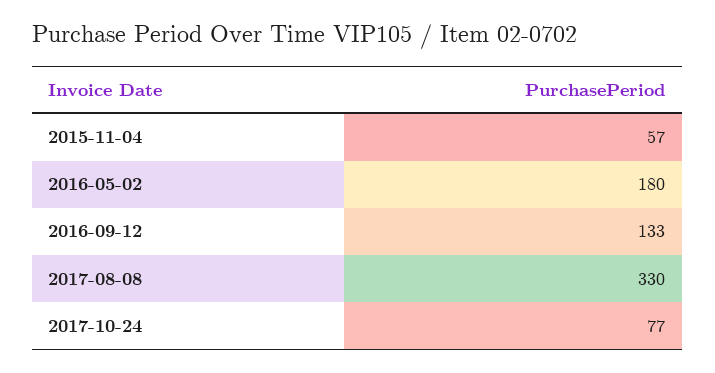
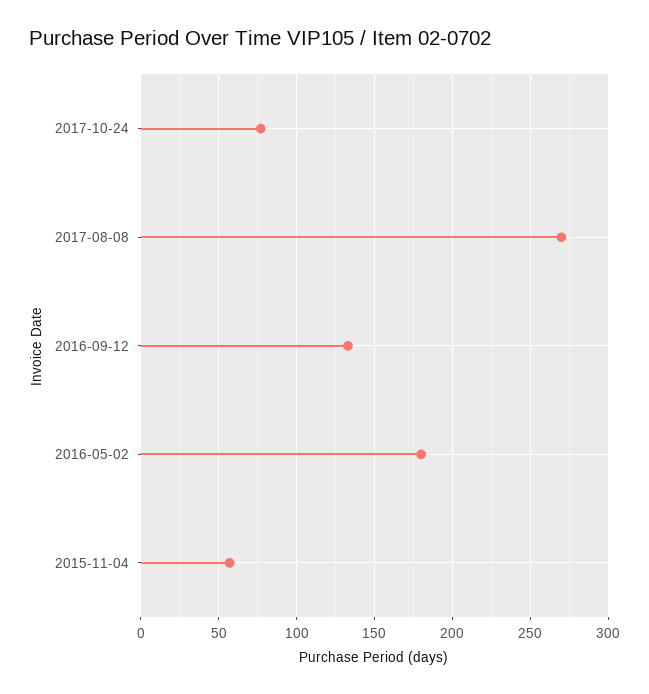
  {
    "2015-11-04": 57,
    "2016-05-02": 180,
    "2016-09-12": 133,
-   "2017-08-08": 330,
+   "2017-08-08": 270,
    "2017-10-24": 77
  }

